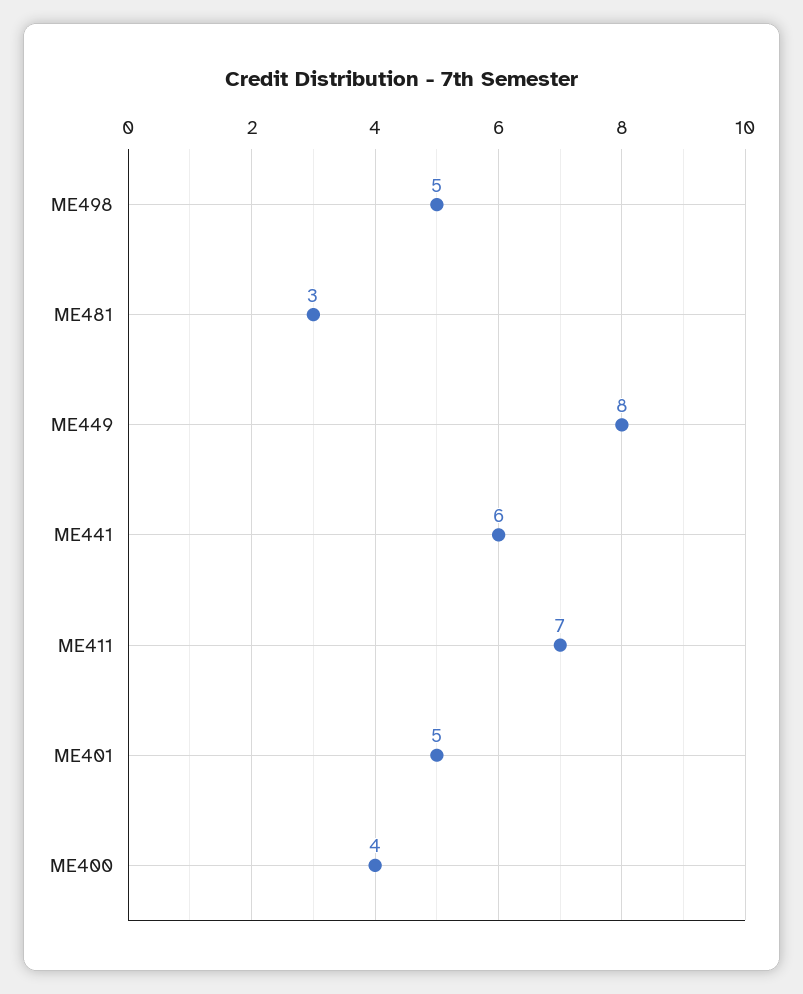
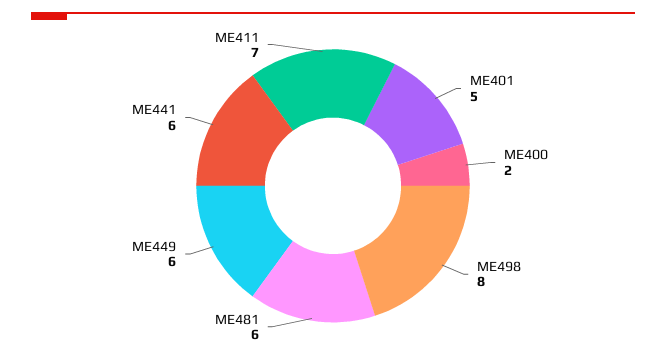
  {
-   "ME498": 5,
+   "ME498": 8,
-   "ME481": 3,
+   "ME481": 6,
-   "ME449": 8,
+   "ME449": 6,
    "ME441": 6,
    "ME411": 7,
    "ME401": 5,
-   "ME400": 4
+   "ME400": 2
  }

